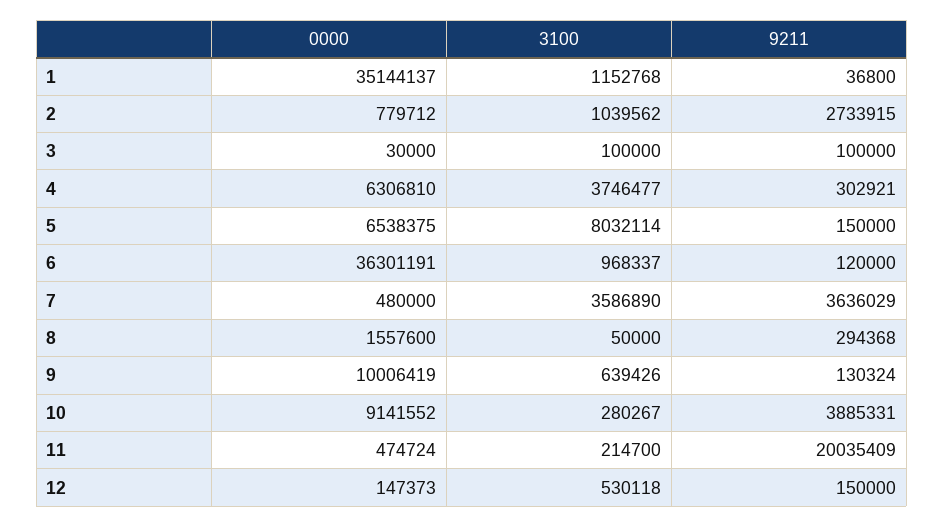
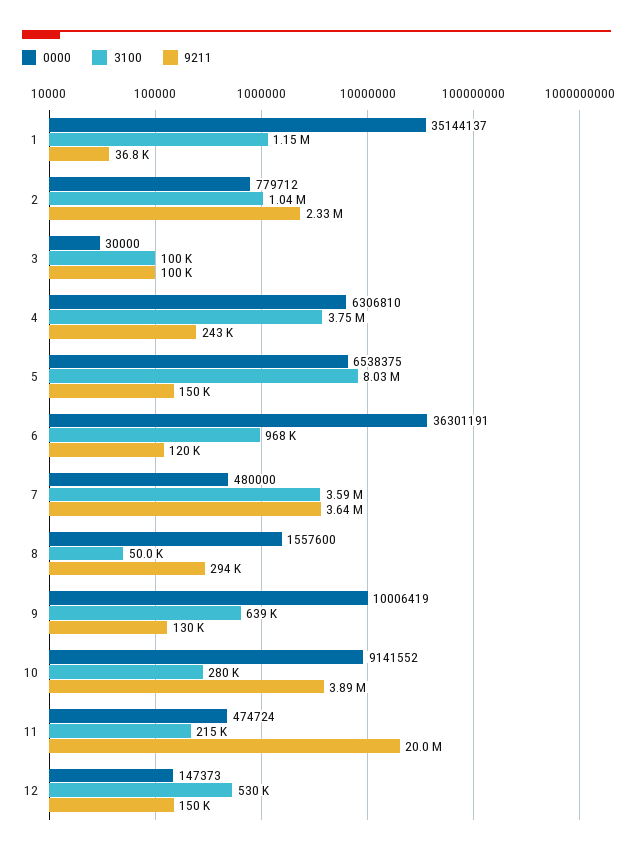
  {
    "0000": {
      "1": 35144137,
      "2": 779712,
      "3": 30000,
      "4": 6306810,
      "5": 6538375,
      "6": 36301191,
      "7": 480000,
      "8": 1557600,
      "9": 10006419,
      "10": 9141552,
      "11": 474724,
      "12": 147373
    },
    "3100": {
      "1": 1152768,
      "2": 1039562,
      "3": 100000,
      "4": 3746477,
      "5": 8032114,
      "6": 968337,
      "7": 3586890,
      "8": 50000,
      "9": 639426,
      "10": 280267,
      "11": 214700,
      "12": 530118
    },
    "9211": {
      "1": 36800,
-     "2": 2733915,
+     "2": 2330000,
      "3": 100000,
-     "4": 302921,
+     "4": 243000,
      "5": 150000,
      "6": 120000,
      "7": 3636029,
      "8": 294368,
      "9": 130324,
      "10": 3885331,
      "11": 20035409,
      "12": 150000
    }
  }

